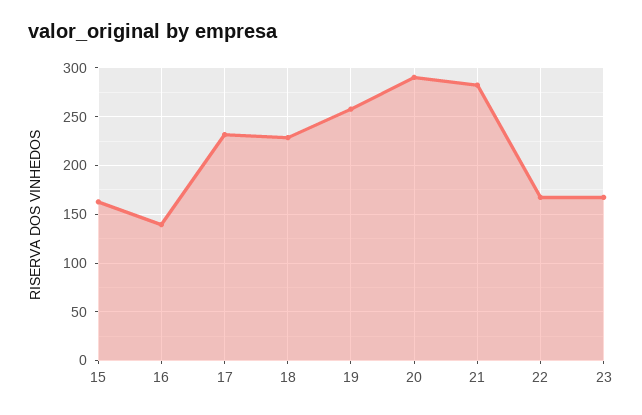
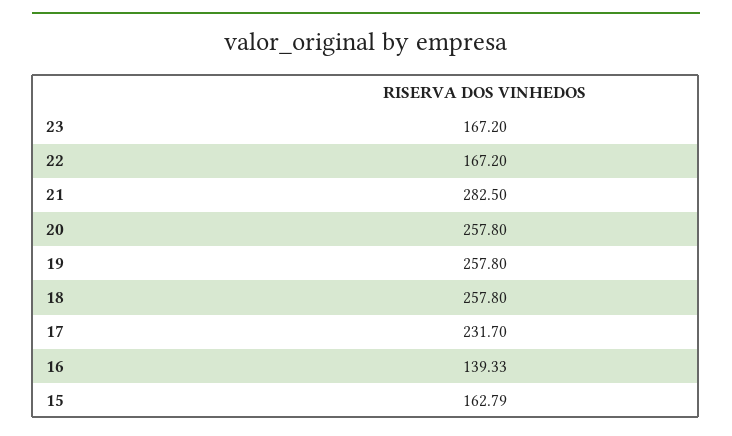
  {
    "15": 162.79,
    "16": 139.33,
    "17": 231.7,
-   "18": 230,
+   "18": 257.8,
    "19": 257.8,
-   "20": 290,
+   "20": 257.8,
    "21": 282.5,
    "22": 167.2,
    "23": 167.2
  }

